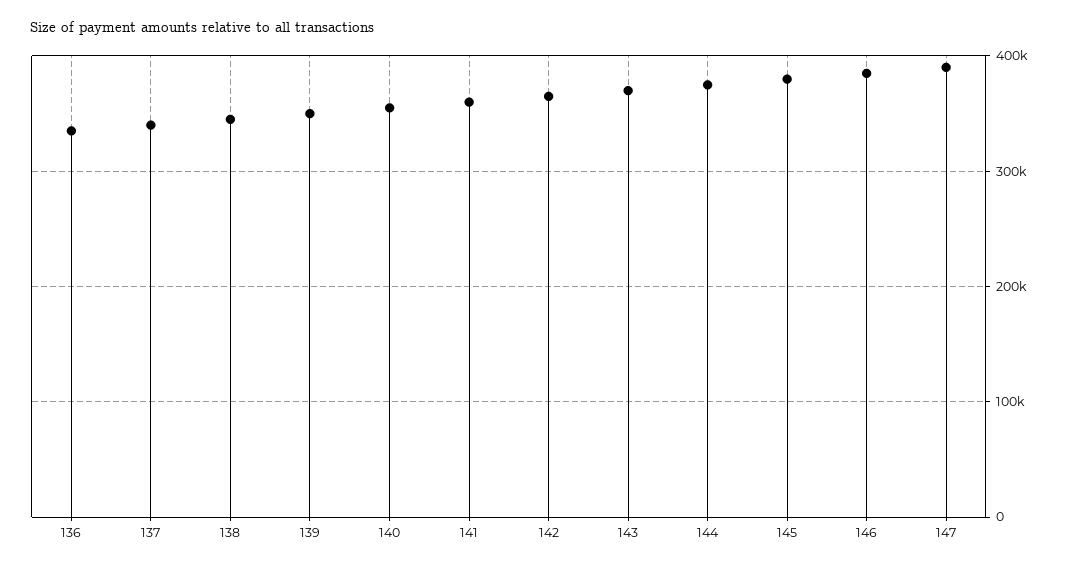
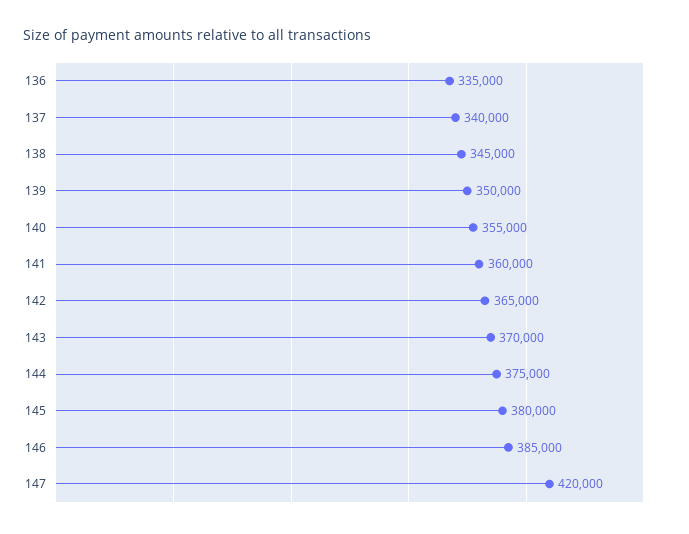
  {
    "136": 335000,
    "137": 340000,
    "138": 345000,
    "139": 350000,
    "140": 355000,
    "141": 360000,
    "142": 365000,
    "143": 370000,
    "144": 375000,
    "145": 380000,
    "146": 385000,
-   "147": 390000
+   "147": 420000
  }

